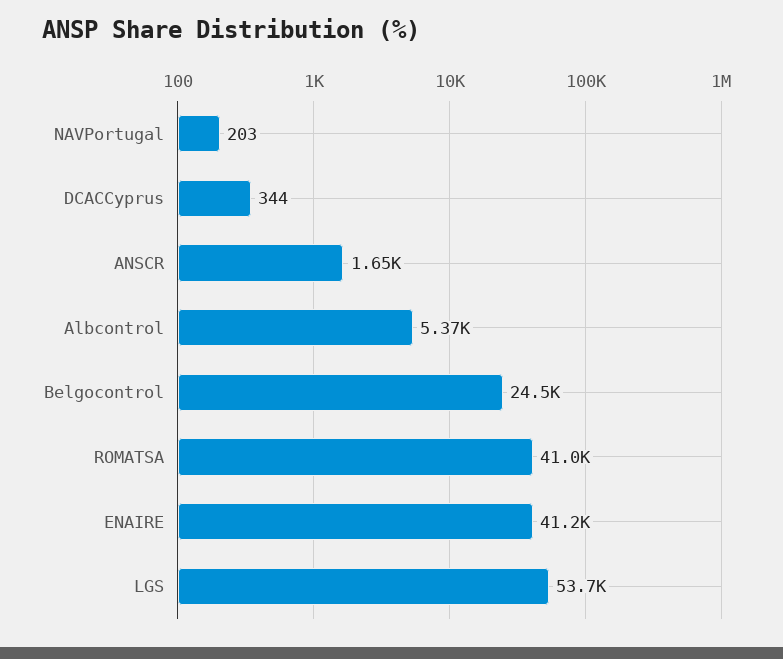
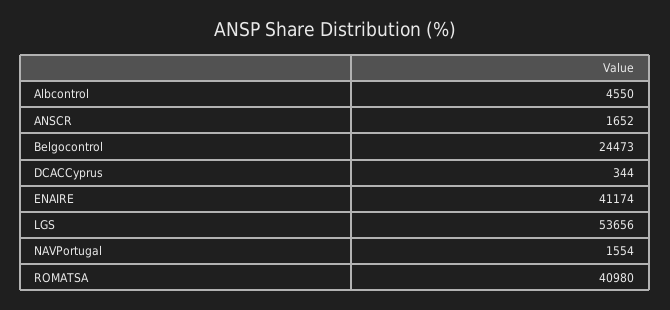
  {
-   "NAVPortugal": 203,
+   "NAVPortugal": 1554,
    "DCACCyprus": 344,
    "ANSCR": 1652,
-   "Albcontrol": 5370,
+   "Albcontrol": 4550,
    "Belgocontrol": 24473,
    "ROMATSA": 40980,
    "ENAIRE": 41174,
    "LGS": 53656
  }

